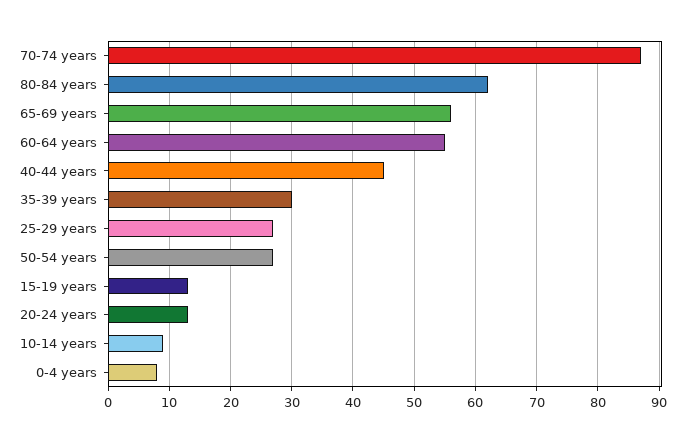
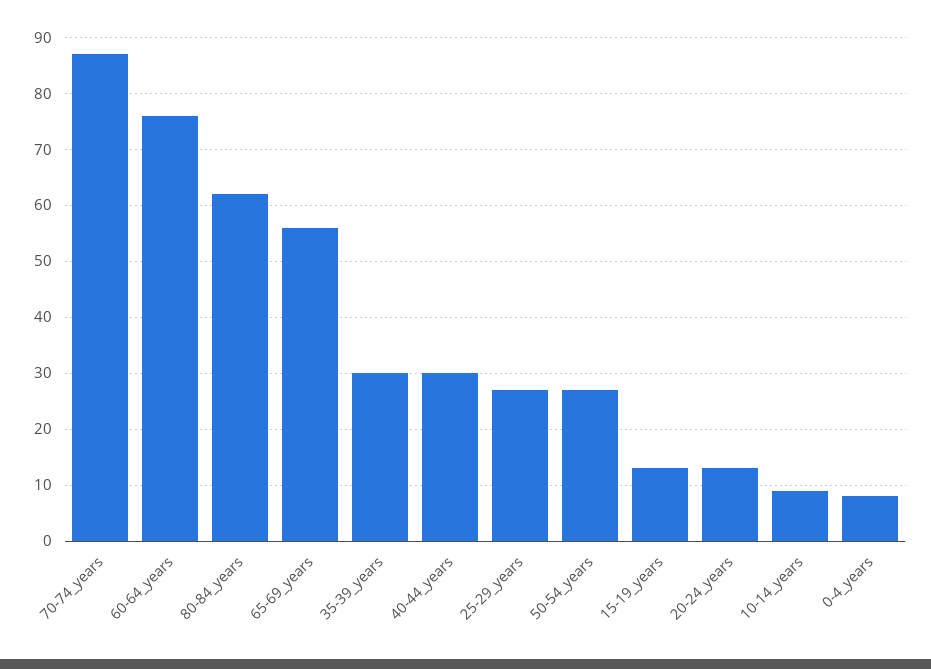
  {
    "70-74 years": 87,
    "80-84 years": 62,
    "65-69 years": 56,
-   "60-64 years": 55,
+   "60-64 years": 75,
-   "40-44 years": 45,
+   "40-44 years": 30,
    "35-39 years": 30,
    "25-29 years": 27,
    "50-54 years": 27,
    "15-19 years": 13,
    "20-24 years": 13,
    "10-14 years": 9,
    "0-4 years": 8
  }

